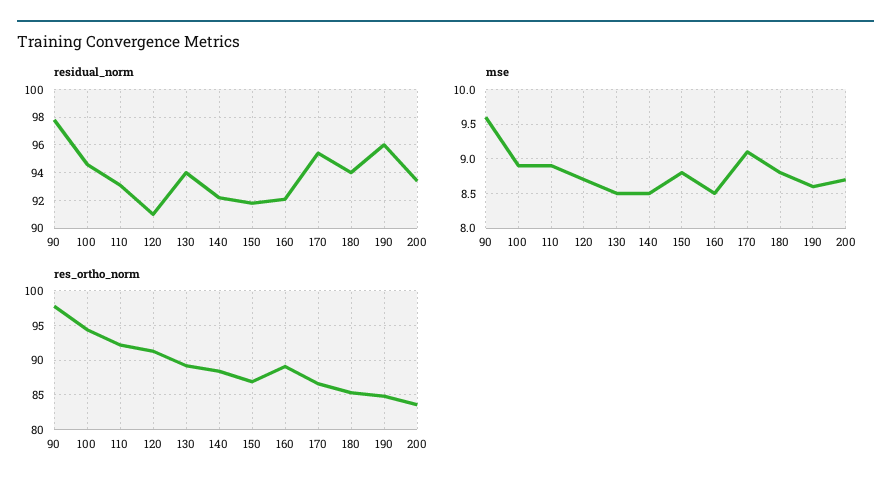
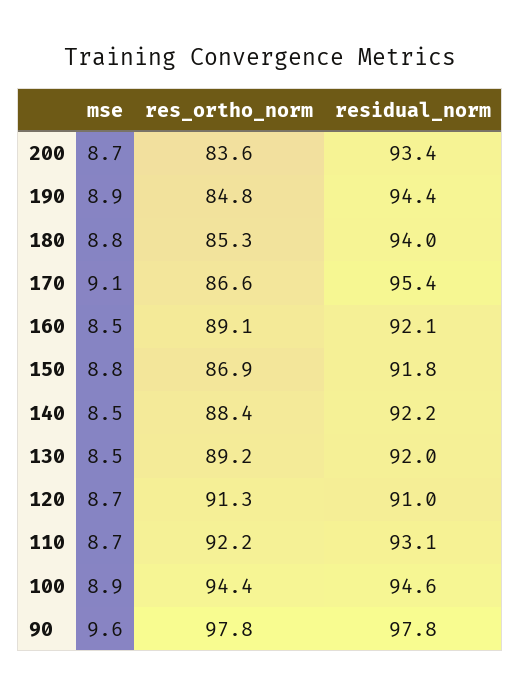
  {
    "residual_norm": {
      "90": 97.8,
      "100": 94.6,
      "110": 93.1,
      "120": 91,
-     "130": 94,
+     "130": 92,
      "140": 92.2,
      "150": 91.8,
      "160": 92.1,
      "170": 95.4,
      "180": 94,
-     "190": 96,
+     "190": 94.4,
      "200": 93.4
    },
    "mse": {
      "90": 9.6,
      "100": 8.9,
-     "110": 8.9,
+     "110": 8.7,
      "120": 8.7,
      "130": 8.5,
      "140": 8.5,
      "150": 8.8,
      "160": 8.5,
      "170": 9.1,
      "180": 8.8,
-     "190": 8.6,
+     "190": 8.9,
      "200": 8.7
    },
    "res_ortho_norm": {
      "90": 97.8,
      "100": 94.4,
      "110": 92.2,
      "120": 91.3,
      "130": 89.2,
      "140": 88.4,
      "150": 86.9,
      "160": 89.1,
      "170": 86.6,
      "180": 85.3,
      "190": 84.8,
      "200": 83.6
    }
  }

